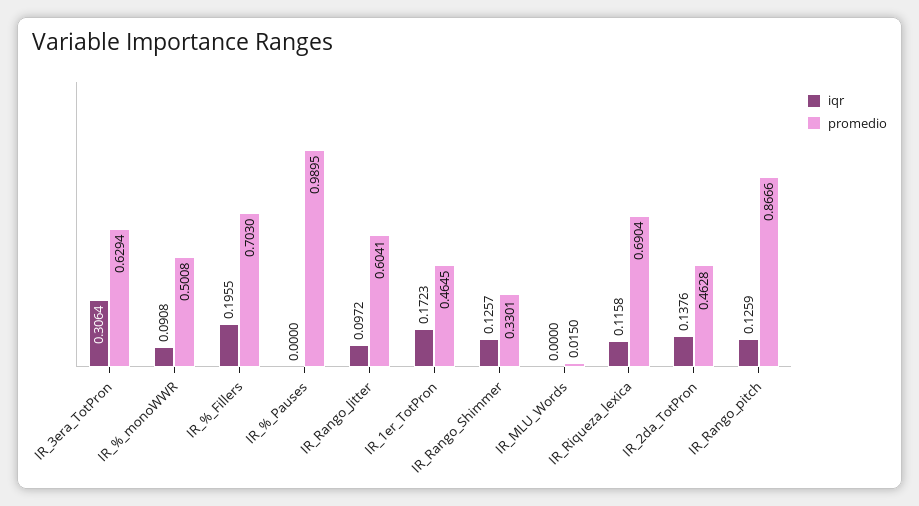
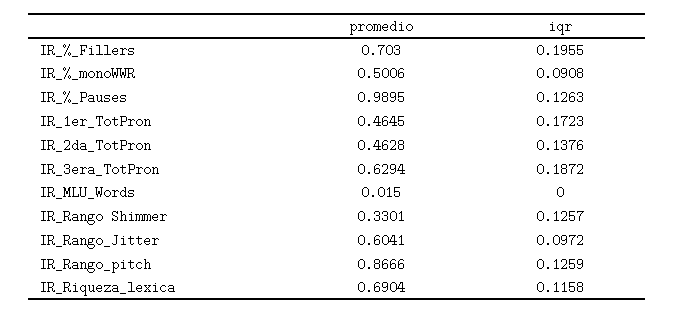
  {
    "iqr": {
-     "IR_3era_TotPron": 0.3064,
+     "IR_3era_TotPron": 0.1872,
      "IR_%_monoWWR": 0.0908,
      "IR_%_Fillers": 0.1955,
-     "IR_%_Pauses": 0,
+     "IR_%_Pauses": 0.1263,
      "IR_Rango_Jitter": 0.0972,
      "IR_1er_TotPron": 0.1723,
      "IR_Rango_Shimmer": 0.1257,
      "IR_MLU_Words": 0,
      "IR_Riqueza_lexica": 0.1158,
      "IR_2da_TotPron": 0.1376,
      "IR_Rango_pitch": 0.1259
    },
    "promedio": {
      "IR_3era_TotPron": 0.6294,
-     "IR_%_monoWWR": 0.5008,
+     "IR_%_monoWWR": 0.5006,
      "IR_%_Fillers": 0.703,
      "IR_%_Pauses": 0.9895,
      "IR_Rango_Jitter": 0.6041,
      "IR_1er_TotPron": 0.4645,
      "IR_Rango_Shimmer": 0.3301,
      "IR_MLU_Words": 0.015,
      "IR_Riqueza_lexica": 0.6904,
      "IR_2da_TotPron": 0.4628,
      "IR_Rango_pitch": 0.8666
    }
  }

